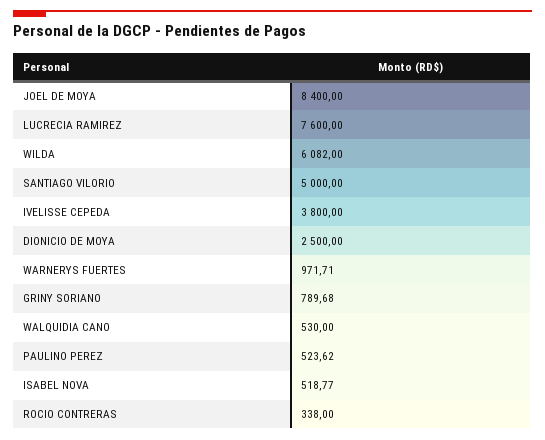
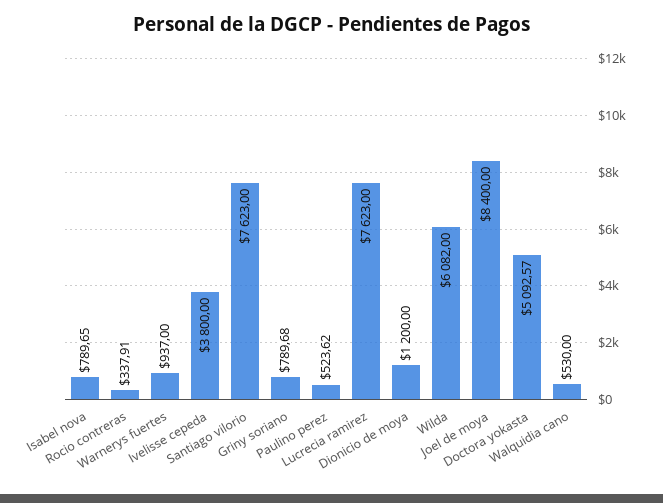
  {
    "JOEL DE MOYA": 8400,
-   "LUCRECIA RAMIREZ": 7600,
+   "LUCRECIA RAMIREZ": 7623,
    "WILDA": 6082,
-   "SANTIAGO VILORIO": 5000,
+   "SANTIAGO VILORIO": 7623,
    "IVELISSE CEPEDA": 3800,
-   "DIONICIO DE MOYA": 2500,
+   "DIONICIO DE MOYA": 1200,
-   "WARNERYS FUERTES": 971.71,
+   "WARNERYS FUERTES": 937,
    "GRINY SORIANO": 789.68,
    "WALQUIDIA CANO": 530,
    "PAULINO PEREZ": 523.62,
-   "ISABEL NOVA": 518.77,
+   "ISABEL NOVA": 789.65,
-   "ROCIO CONTRERAS": 338
+   "ROCIO CONTRERAS": 337.91,
+   "Doctora yokasta": 5092.57
  }

